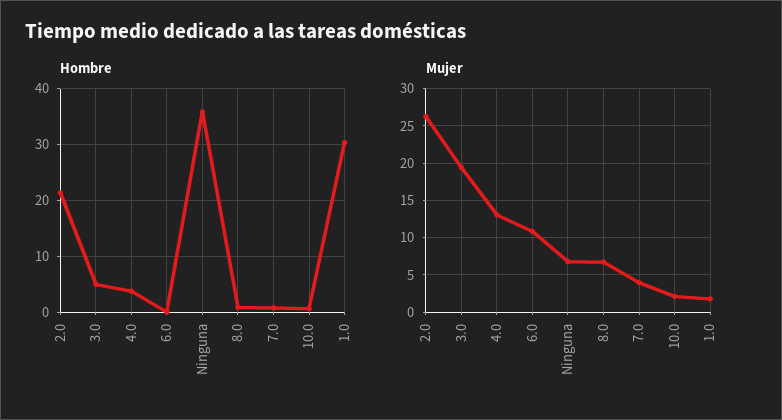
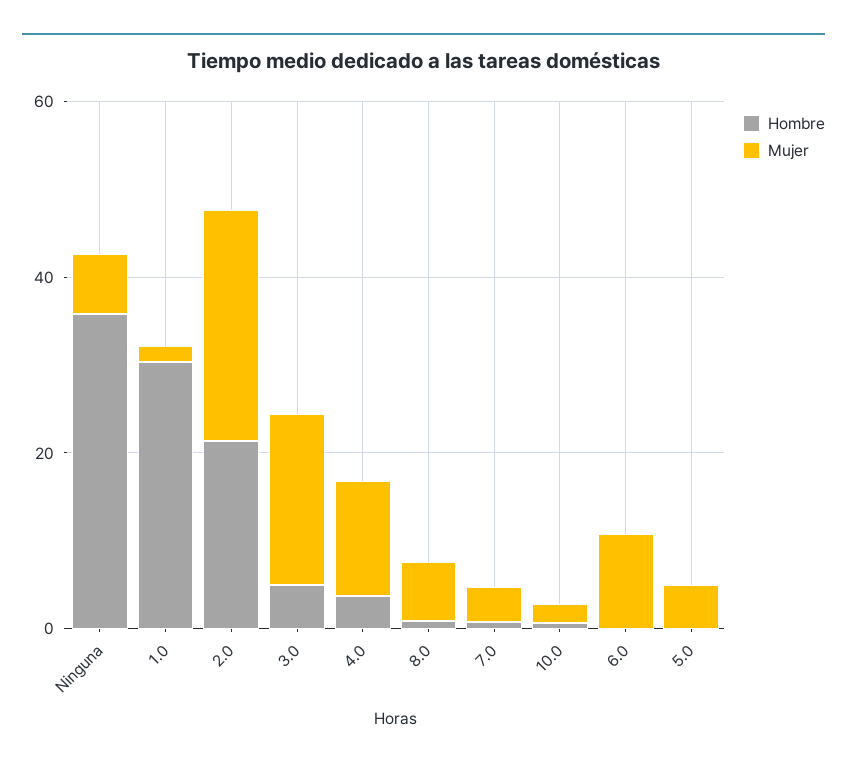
  {
    "Hombre": {
      "2.0": 22,
      "3.0": 4,
      "4.0": 4,
      "6.0": 0,
      "Ninguna": 36,
      "8.0": 0,
      "7.0": 0,
      "10.0": 0,
-     "1.0": 30
+     "1.0": 30,
+     "5.0": 0
    },
    "Mujer": {
      "2.0": 26,
      "3.0": 19,
      "4.0": 13,
      "6.0": 11,
      "Ninguna": 7,
      "8.0": 7,
      "7.0": 4,
      "10.0": 2,
-     "1.0": 2
+     "1.0": 2,
+     "5.0": 5
    }
  }

